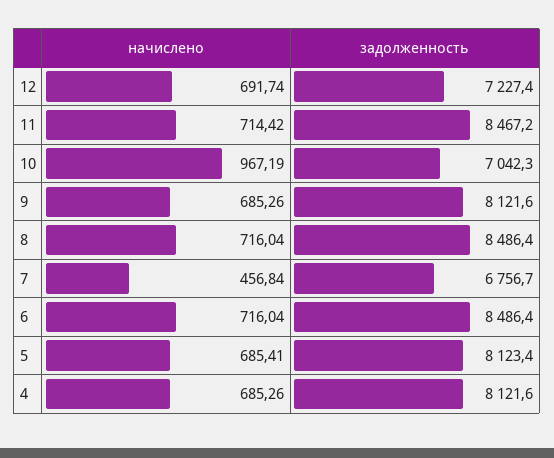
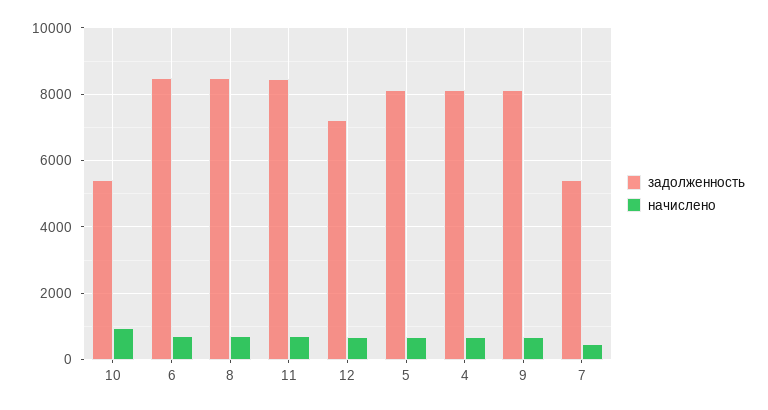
  {
    "начислено": {
      "12": 691.74,
      "11": 714.42,
      "10": 967.19,
      "9": 685.26,
      "8": 716.04,
      "7": 456.84,
      "6": 716.04,
      "5": 685.41,
      "4": 685.26
    },
    "задолженность": {
      "12": 7227.4,
      "11": 8467.2,
-     "10": 7042.3,
+     "10": 5400,
      "9": 8121.6,
      "8": 8486.4,
-     "7": 6756.7,
+     "7": 5400,
      "6": 8486.4,
      "5": 8123.4,
      "4": 8121.6
    }
  }

